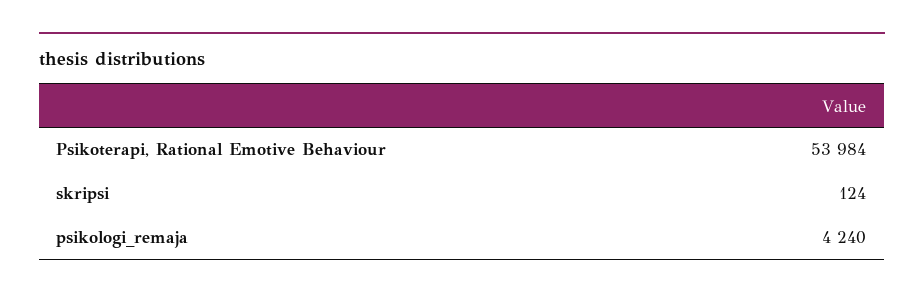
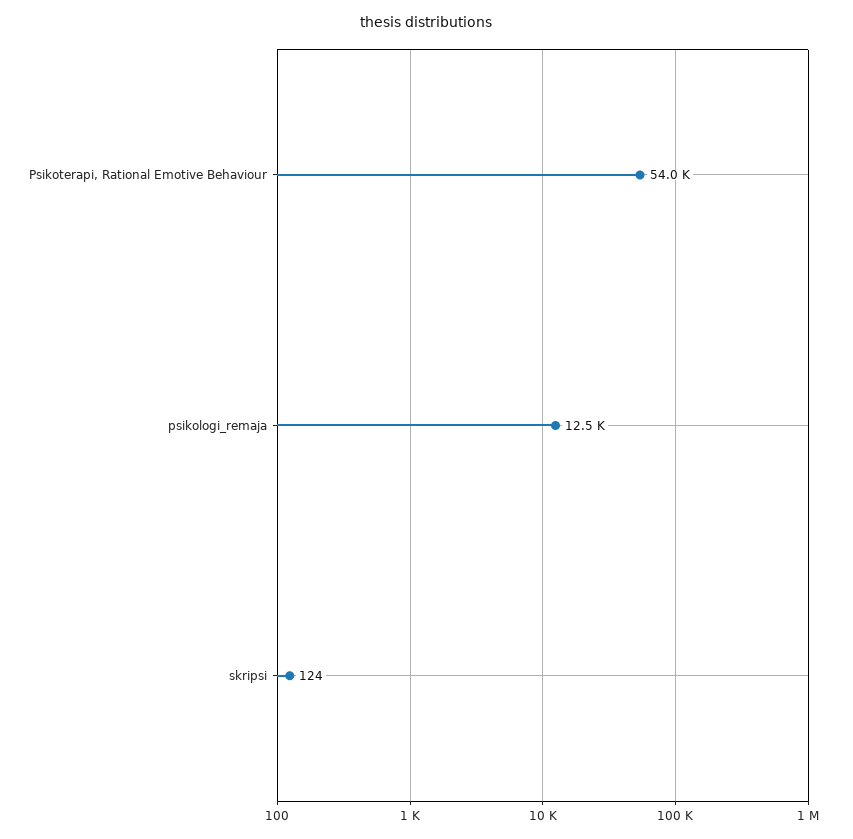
  {
    "Psikoterapi, Rational Emotive Behaviour": 53984,
    "skripsi": 124,
-   "psikologi_remaja": 4240
+   "psikologi_remaja": 12500
  }

